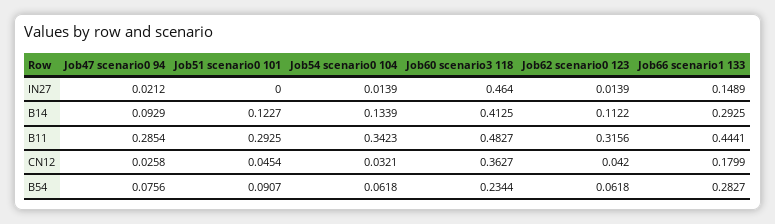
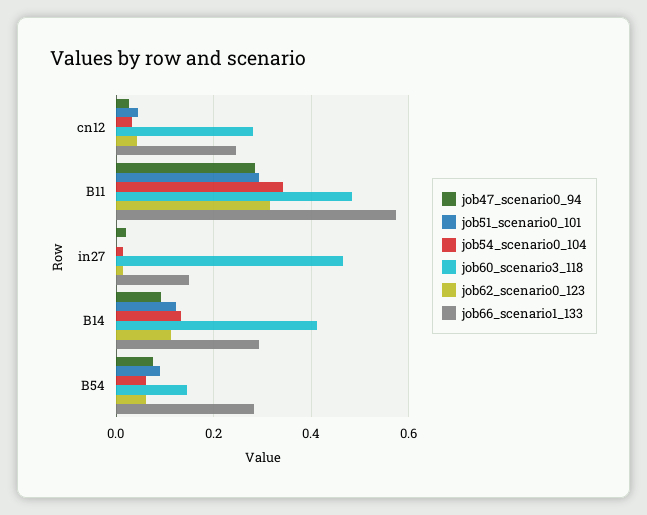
  {
    "Job47 scenario0 94": {
      "IN27": 0.0212,
      "B14": 0.0929,
      "B11": 0.2854,
      "CN12": 0.0258,
      "B54": 0.0756
    },
    "Job51 scenario0 101": {
      "IN27": 0,
      "B14": 0.1227,
      "B11": 0.2925,
      "CN12": 0.0454,
      "B54": 0.0907
    },
    "Job54 scenario0 104": {
      "IN27": 0.0139,
      "B14": 0.1339,
      "B11": 0.3423,
      "CN12": 0.0321,
      "B54": 0.0618
    },
    "Job60 scenario3 118": {
      "IN27": 0.464,
      "B14": 0.4125,
      "B11": 0.4827,
-     "CN12": 0.3627,
+     "CN12": 0.28,
-     "B54": 0.2344
+     "B54": 0.14
    },
    "Job62 scenario0 123": {
      "IN27": 0.0139,
      "B14": 0.1122,
      "B11": 0.3156,
      "CN12": 0.042,
      "B54": 0.0618
    },
    "Job66 scenario1 133": {
      "IN27": 0.1489,
      "B14": 0.2925,
-     "B11": 0.4441,
+     "B11": 0.58,
-     "CN12": 0.1799,
+     "CN12": 0.24,
      "B54": 0.2827
    }
  }

